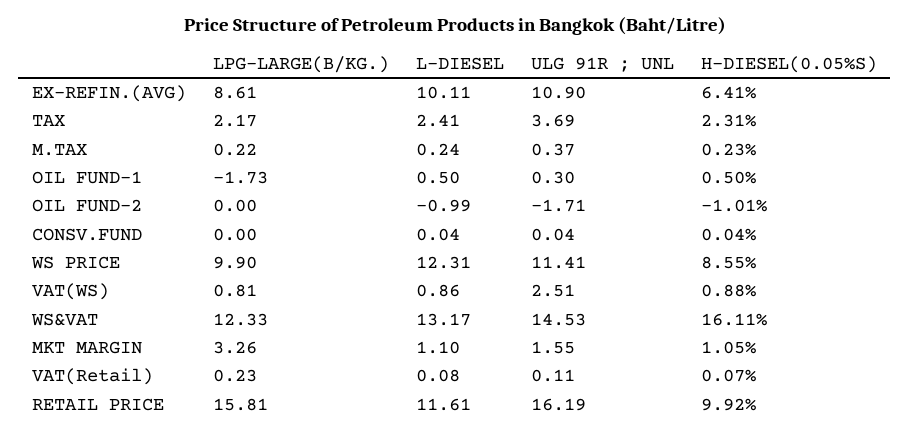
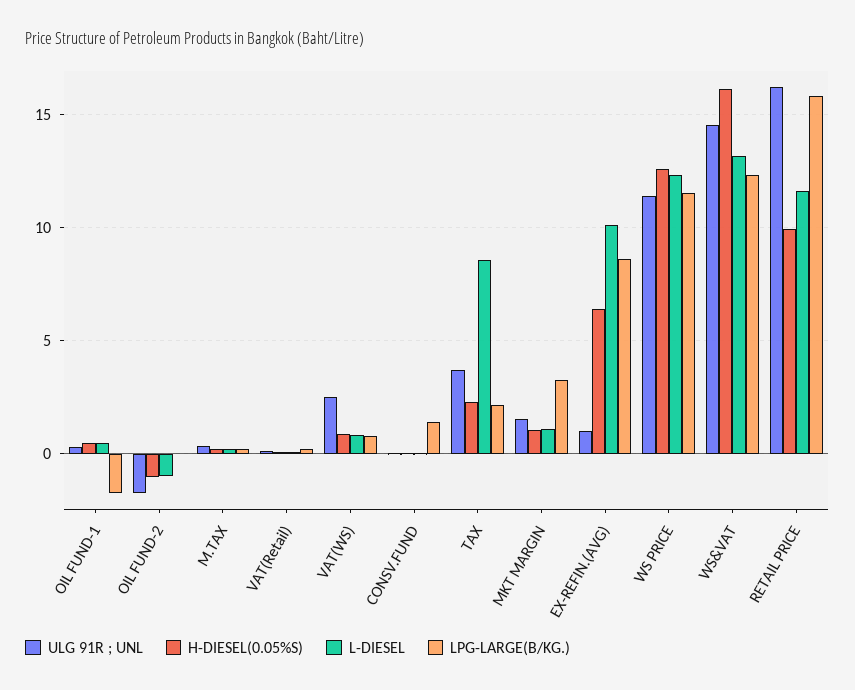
  {
    "LPG-LARGE(B/KG.)": {
      "EX-REFIN.(AVG)": 8.61,
      "TAX": 2.17,
      "M.TAX": 0.22,
      "OIL FUND-1": -1.73,
      "OIL FUND-2": 0,
-     "CONSV.FUND": 0,
+     "CONSV.FUND": 1.5,
-     "WS PRICE": 9.9,
+     "WS PRICE": 11.5,
      "VAT(WS)": 0.81,
      "WS&VAT": 12.33,
      "MKT MARGIN": 3.26,
      "VAT(Retail)": 0.23,
      "RETAIL PRICE": 15.81
    },
    "L-DIESEL": {
      "EX-REFIN.(AVG)": 10.11,
-     "TAX": 2.41,
+     "TAX": 8.5,
      "M.TAX": 0.24,
      "OIL FUND-1": 0.5,
      "OIL FUND-2": -0.99,
      "CONSV.FUND": 0.04,
      "WS PRICE": 12.31,
      "VAT(WS)": 0.86,
      "WS&VAT": 13.17,
      "MKT MARGIN": 1.1,
      "VAT(Retail)": 0.08,
      "RETAIL PRICE": 11.61
    },
    "ULG 91R ; UNL": {
-     "EX-REFIN.(AVG)": 10.9,
+     "EX-REFIN.(AVG)": 1,
      "TAX": 3.69,
      "M.TAX": 0.37,
      "OIL FUND-1": 0.3,
      "OIL FUND-2": -1.71,
      "CONSV.FUND": 0.04,
      "WS PRICE": 11.41,
      "VAT(WS)": 2.51,
      "WS&VAT": 14.53,
      "MKT MARGIN": 1.55,
      "VAT(Retail)": 0.11,
      "RETAIL PRICE": 16.19
    },
    "H-DIESEL(0.05%S)": {
      "EX-REFIN.(AVG)": 6.41,
      "TAX": 2.31,
      "M.TAX": 0.23,
      "OIL FUND-1": 0.5,
      "OIL FUND-2": -1.01,
      "CONSV.FUND": 0.04,
-     "WS PRICE": 8.55,
+     "WS PRICE": 12.5,
      "VAT(WS)": 0.88,
      "WS&VAT": 16.11,
      "MKT MARGIN": 1.05,
      "VAT(Retail)": 0.07,
      "RETAIL PRICE": 9.92
    }
  }

